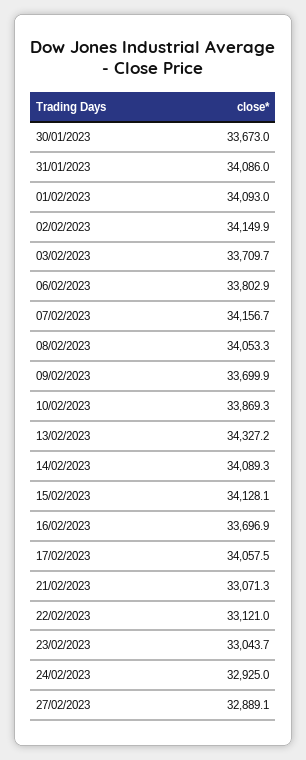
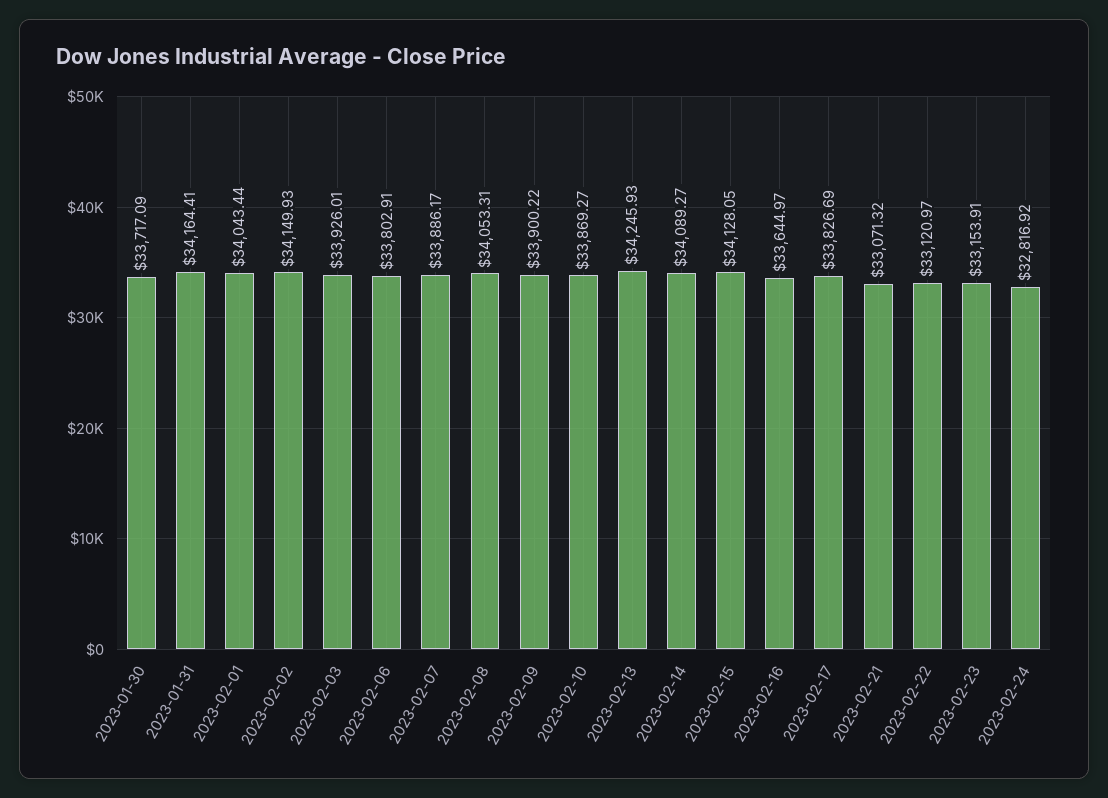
  {
-   "30/01/2023": 33673,
+   "30/01/2023": 33717.09,
-   "31/01/2023": 34086,
+   "31/01/2023": 34164.41,
-   "01/02/2023": 34093,
+   "01/02/2023": 34043.44,
    "02/02/2023": 34149.93,
-   "03/02/2023": 33709.7,
+   "03/02/2023": 33926.01,
    "06/02/2023": 33802.91,
-   "07/02/2023": 34156.7,
+   "07/02/2023": 33886.17,
    "08/02/2023": 34053.31,
-   "09/02/2023": 33699.9,
+   "09/02/2023": 33900.22,
    "10/02/2023": 33869.27,
-   "13/02/2023": 34327.2,
+   "13/02/2023": 34245.93,
    "14/02/2023": 34089.27,
    "15/02/2023": 34128.05,
-   "16/02/2023": 33696.9,
+   "16/02/2023": 33644.97,
-   "17/02/2023": 34057.5,
+   "17/02/2023": 33826.69,
    "21/02/2023": 33071.32,
    "22/02/2023": 33120.97,
-   "23/02/2023": 33043.7,
+   "23/02/2023": 33153.91,
-   "24/02/2023": 32925,
+   "24/02/2023": 32816.92
-   "27/02/2023": 32889.1
  }

